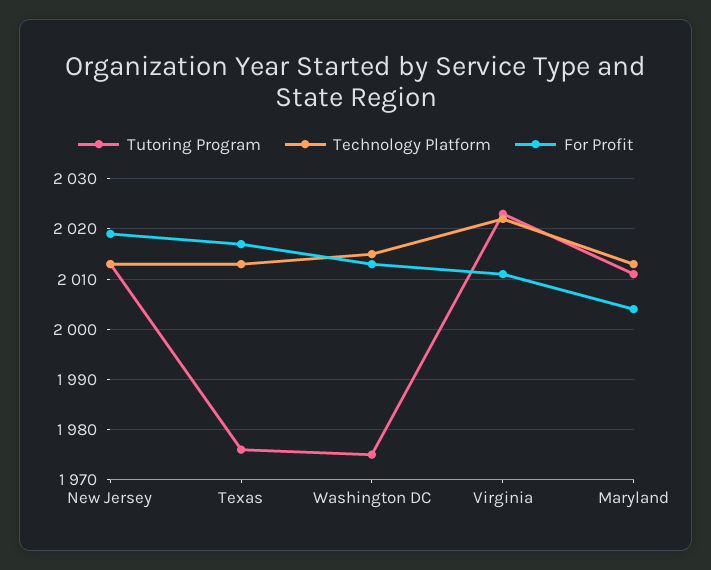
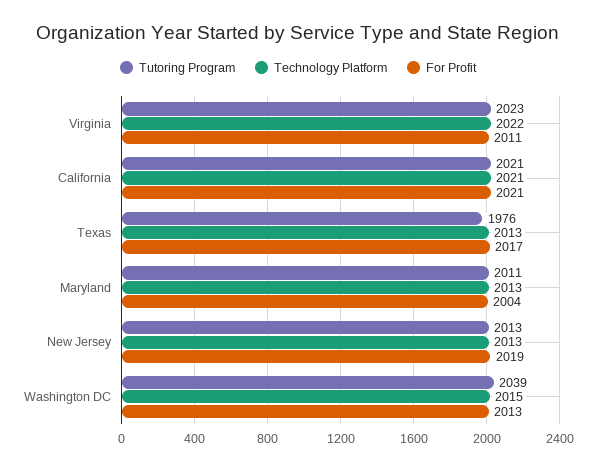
  {
    "Tutoring Program": {
      "New Jersey": 2013,
      "Texas": 1976,
-     "Washington DC": 1975,
+     "Washington DC": 2039,
      "Virginia": 2023,
-     "Maryland": 2011
+     "Maryland": 2011,
+     "California": 2021
    },
    "Technology Platform": {
      "New Jersey": 2013,
      "Texas": 2013,
      "Washington DC": 2015,
      "Virginia": 2022,
-     "Maryland": 2013
+     "Maryland": 2013,
+     "California": 2021
    },
    "For Profit": {
      "New Jersey": 2019,
      "Texas": 2017,
      "Washington DC": 2013,
      "Virginia": 2011,
-     "Maryland": 2004
+     "Maryland": 2004,
+     "California": 2021
    }
  }

